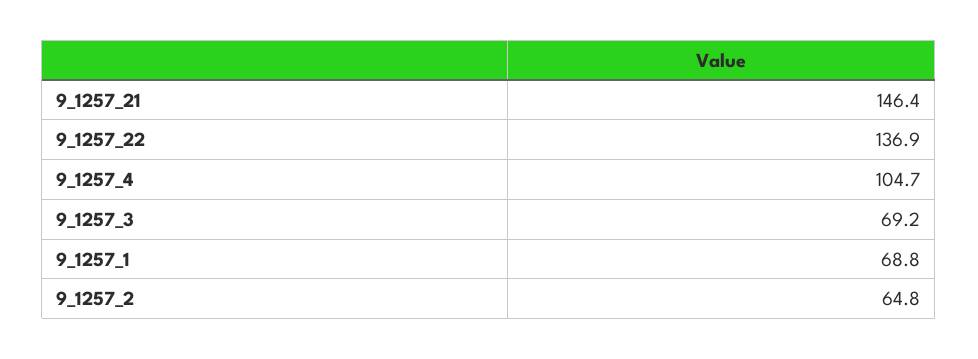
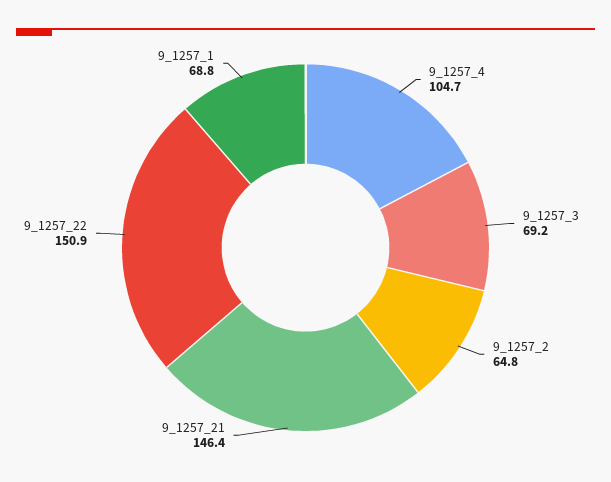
  {
    "9_1257_21": 146.4,
-   "9_1257_22": 136.9,
+   "9_1257_22": 150.9,
    "9_1257_4": 104.7,
    "9_1257_3": 69.2,
    "9_1257_1": 68.8,
    "9_1257_2": 64.8
  }

